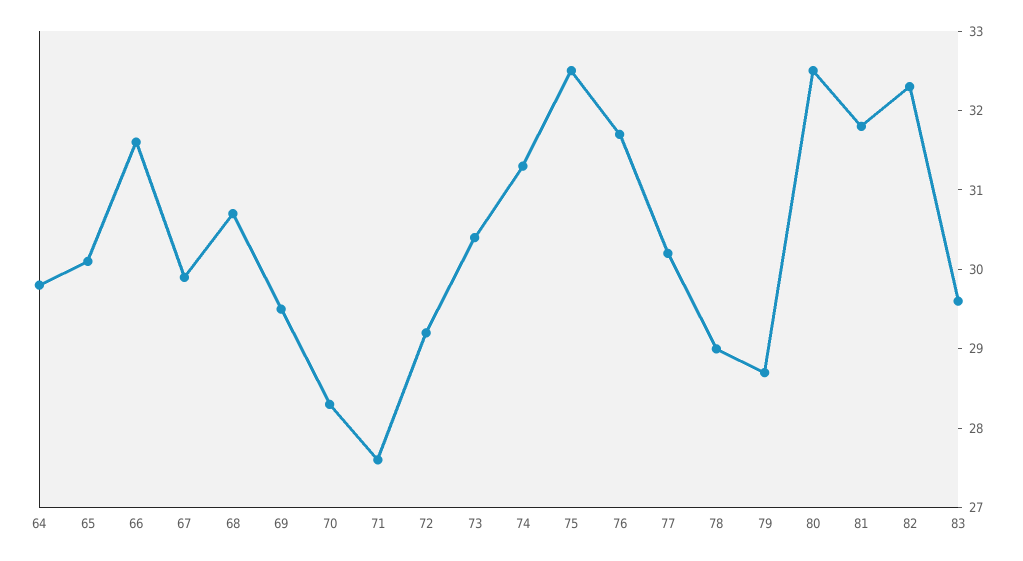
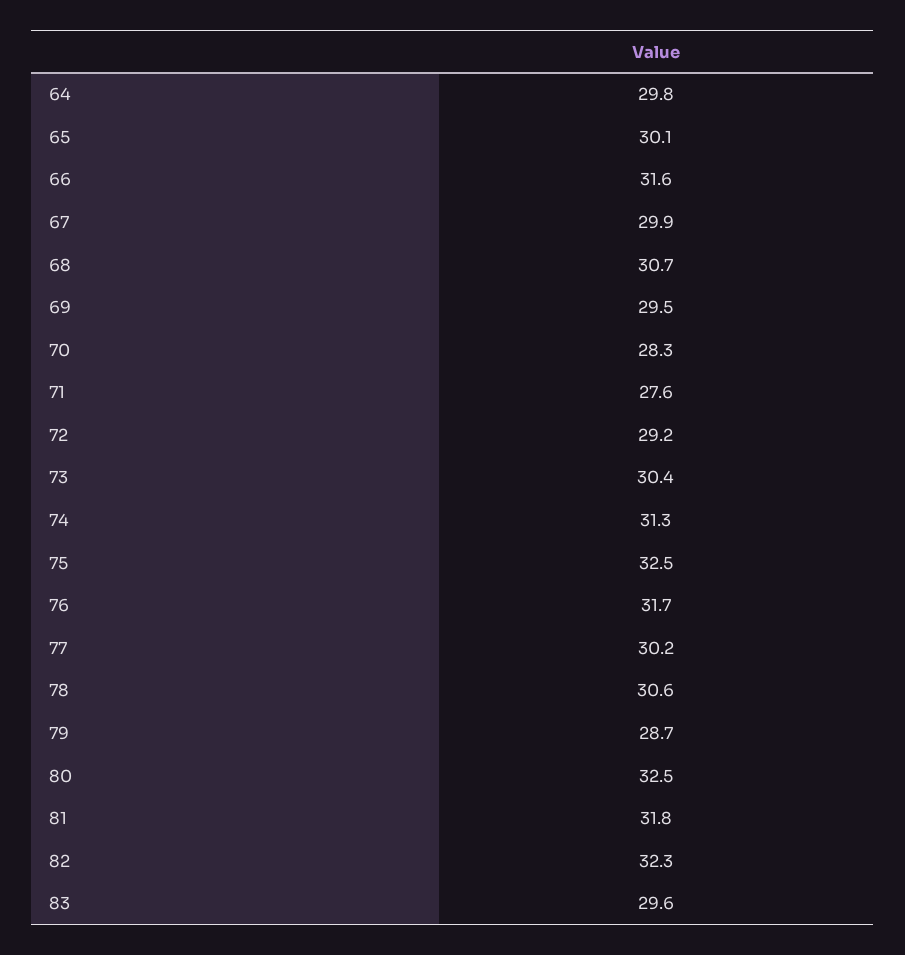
  {
    "64": 29.8,
    "65": 30.1,
    "66": 31.6,
    "67": 29.9,
    "68": 30.7,
    "69": 29.5,
    "70": 28.3,
    "71": 27.6,
    "72": 29.2,
    "73": 30.4,
    "74": 31.3,
    "75": 32.5,
    "76": 31.7,
    "77": 30.2,
-   "78": 29,
+   "78": 30.6,
    "79": 28.7,
    "80": 32.5,
    "81": 31.8,
    "82": 32.3,
    "83": 29.6
  }

